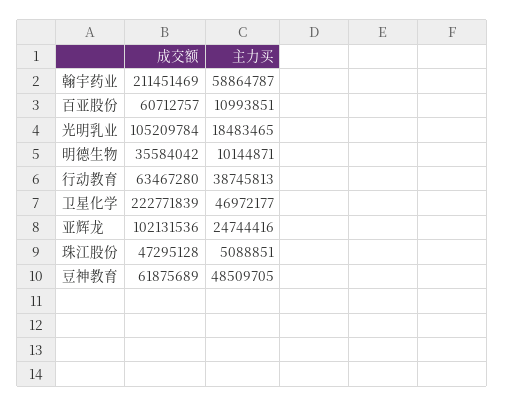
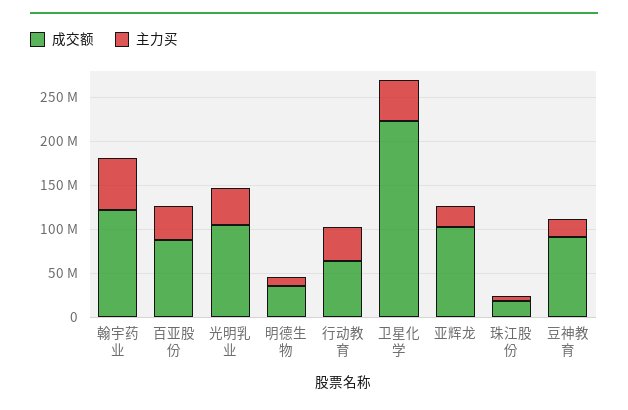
  {
    "成交额": {
-     "翰宇药业": 211451469,
+     "翰宇药业": 120000000,
-     "百亚股份": 60712757,
+     "百亚股份": 90000000,
      "光明乳业": 105209784,
      "明德生物": 35584042,
      "行动教育": 63467280,
      "卫星化学": 222771839,
      "亚辉龙": 102131536,
-     "珠江股份": 47295128,
+     "珠江股份": 20000000,
-     "豆神教育": 61875689
+     "豆神教育": 90000000
    },
    "主力买": {
      "翰宇药业": 58864787,
-     "百亚股份": 10993851,
+     "百亚股份": 40000000,
-     "光明乳业": 18483465,
+     "光明乳业": 40000000,
      "明德生物": 10144871,
      "行动教育": 38745813,
      "卫星化学": 46972177,
      "亚辉龙": 24744416,
      "珠江股份": 5088851,
-     "豆神教育": 48509705
+     "豆神教育": 20000000
    }
  }

